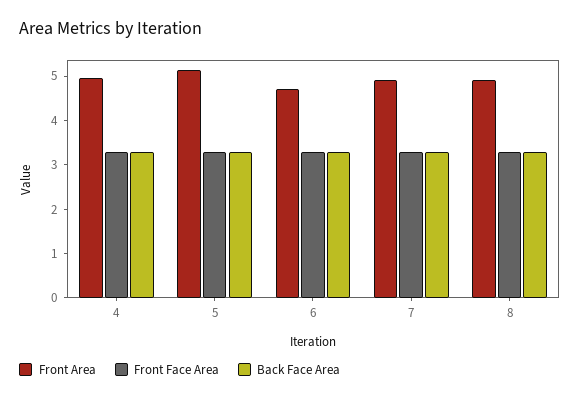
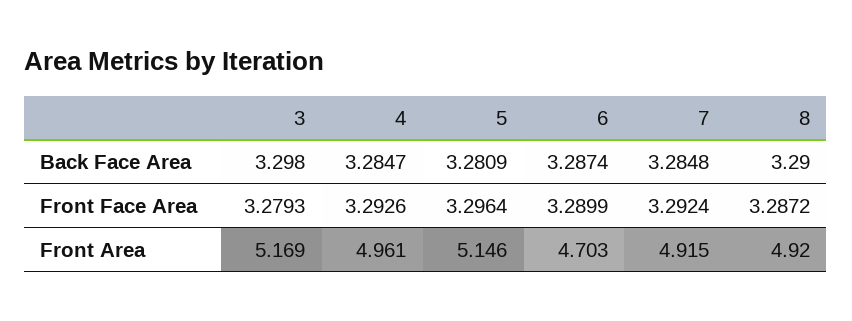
  {
    "Front Area": {
      "4": 4.961,
      "5": 5.146,
      "6": 4.703,
      "7": 4.915,
-     "8": 4.92
+     "8": 4.92,
+     "3": 5.169
    },
    "Front Face Area": {
      "4": 3.2926,
      "5": 3.2964,
      "6": 3.2899,
      "7": 3.2924,
-     "8": 3.2872
+     "8": 3.2872,
+     "3": 3.2793
    },
    "Back Face Area": {
      "4": 3.2847,
      "5": 3.2809,
      "6": 3.2874,
      "7": 3.2848,
-     "8": 3.29
+     "8": 3.29,
+     "3": 3.298
    }
  }

